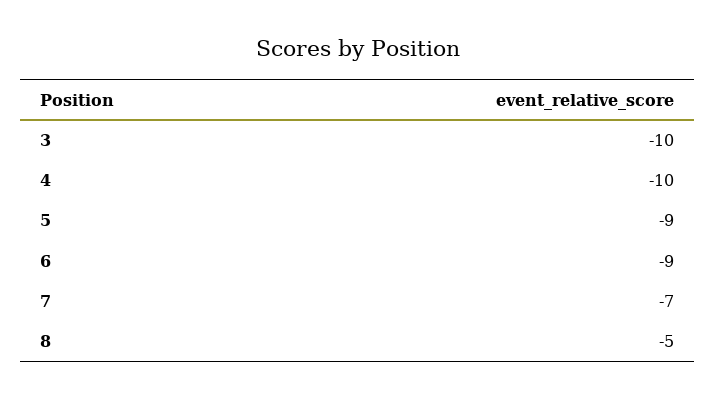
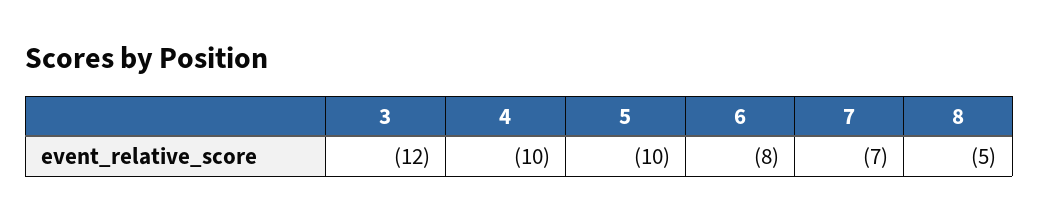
  {
-   "3": -10,
+   "3": -12,
    "4": -10,
-   "5": -9,
+   "5": -10,
-   "6": -9,
+   "6": -8,
    "7": -7,
    "8": -5
  }

